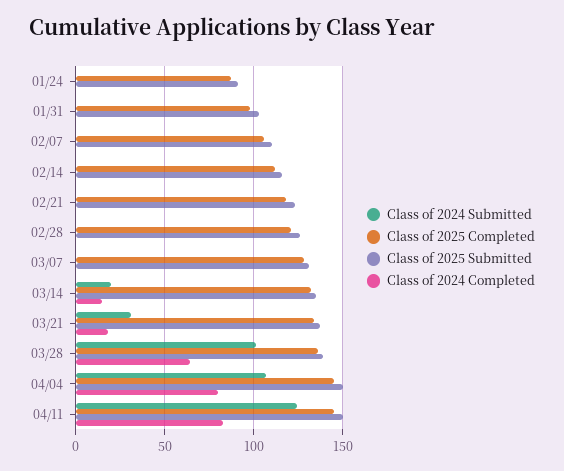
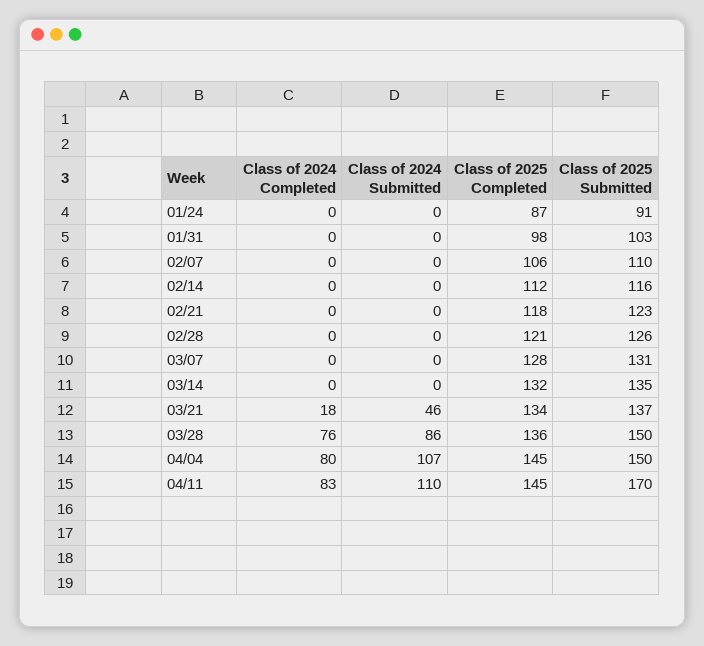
  {
    "Class of 2024 Submitted": {
      "01/24": 0,
      "01/31": 0,
      "02/07": 0,
      "02/14": 0,
      "02/21": 0,
      "02/28": 0,
      "03/07": 0,
-     "03/14": 20,
+     "03/14": 0,
-     "03/21": 30,
+     "03/21": 46,
-     "03/28": 100,
+     "03/28": 86,
      "04/04": 107,
-     "04/11": 125
+     "04/11": 110
    },
    "Class of 2025 Completed": {
      "01/24": 87,
      "01/31": 98,
      "02/07": 106,
      "02/14": 112,
      "02/21": 118,
      "02/28": 121,
      "03/07": 128,
      "03/14": 132,
      "03/21": 134,
      "03/28": 136,
      "04/04": 145,
      "04/11": 145
    },
    "Class of 2025 Submitted": {
      "01/24": 91,
      "01/31": 103,
      "02/07": 110,
      "02/14": 116,
      "02/21": 123,
      "02/28": 126,
      "03/07": 131,
      "03/14": 135,
      "03/21": 137,
-     "03/28": 140,
+     "03/28": 150,
      "04/04": 150,
-     "04/11": 150
+     "04/11": 170
    },
    "Class of 2024 Completed": {
      "01/24": 0,
      "01/31": 0,
      "02/07": 0,
      "02/14": 0,
      "02/21": 0,
      "02/28": 0,
      "03/07": 0,
-     "03/14": 15,
+     "03/14": 0,
      "03/21": 18,
-     "03/28": 65,
+     "03/28": 76,
      "04/04": 80,
      "04/11": 83
    }
  }

